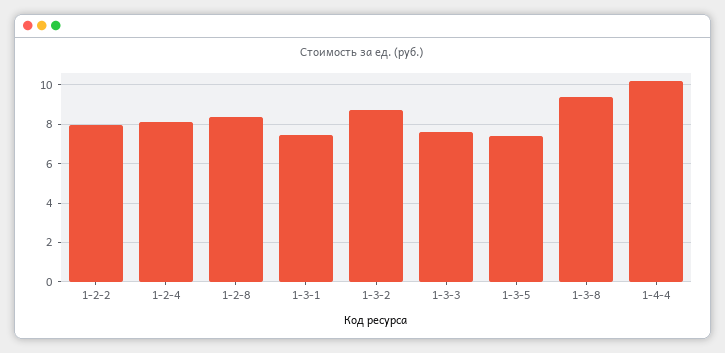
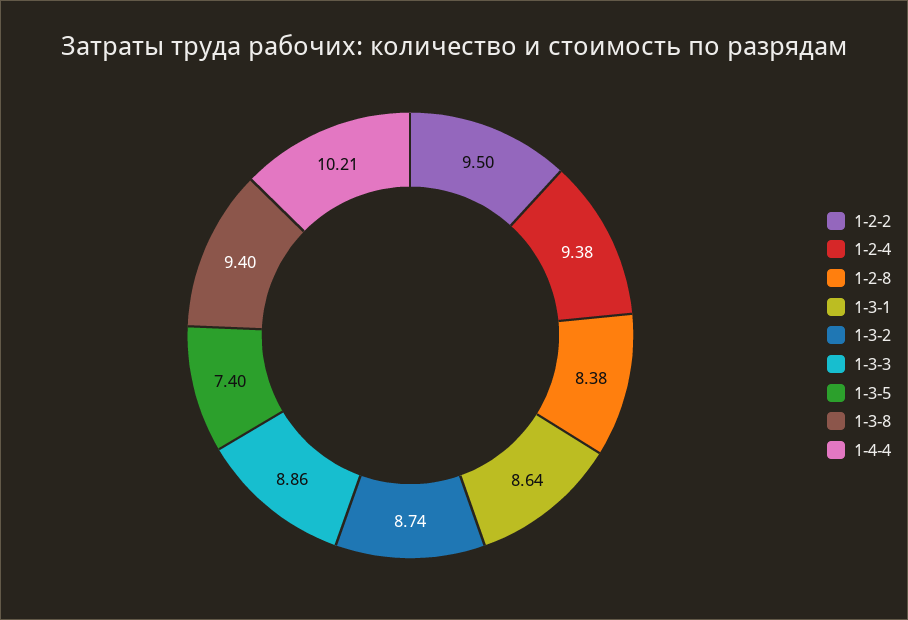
  {
-   "1-2-2": 8,
+   "1-2-2": 9.5,
-   "1-2-4": 8,
+   "1-2-4": 9.38,
    "1-2-8": 8.38,
-   "1-3-1": 7.5,
+   "1-3-1": 8.64,
    "1-3-2": 8.74,
-   "1-3-3": 7.5,
+   "1-3-3": 8.86,
    "1-3-5": 7.4,
    "1-3-8": 9.4,
    "1-4-4": 10.21
  }

